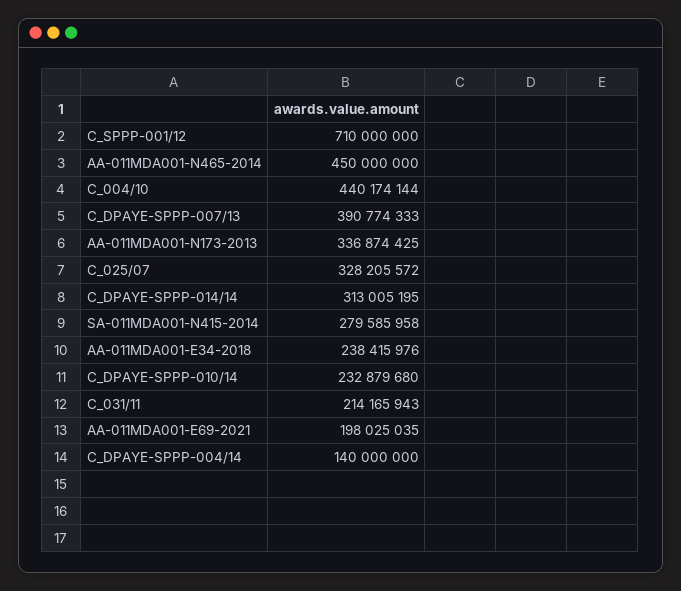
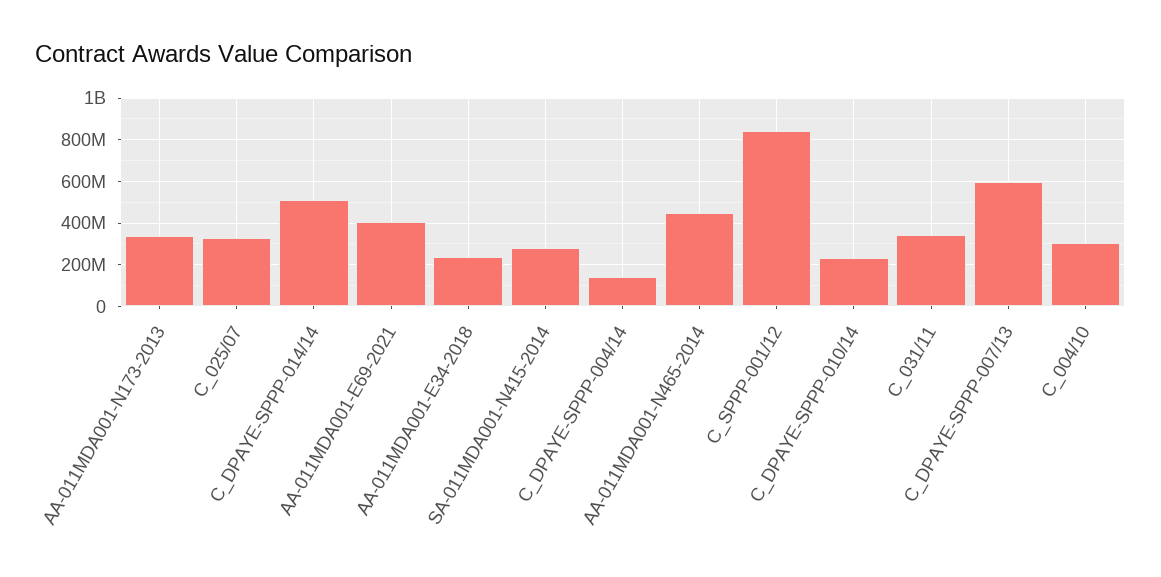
  {
-   "C_SPPP-001/12": 710000000,
+   "C_SPPP-001/12": 850000000,
    "AA-011MDA001-N465-2014": 450000000,
-   "C_004/10": 440174144,
+   "C_004/10": 300000000,
-   "C_DPAYE-SPPP-007/13": 390774333,
+   "C_DPAYE-SPPP-007/13": 600000000,
    "AA-011MDA001-N173-2013": 336874425,
    "C_025/07": 328205572,
-   "C_DPAYE-SPPP-014/14": 313005195,
+   "C_DPAYE-SPPP-014/14": 500000000,
    "SA-011MDA001-N415-2014": 279585958,
    "AA-011MDA001-E34-2018": 238415976,
    "C_DPAYE-SPPP-010/14": 232879680,
-   "C_031/11": 214165943,
+   "C_031/11": 350000000,
-   "AA-011MDA001-E69-2021": 198025035,
+   "AA-011MDA001-E69-2021": 400000000,
    "C_DPAYE-SPPP-004/14": 140000000
  }

